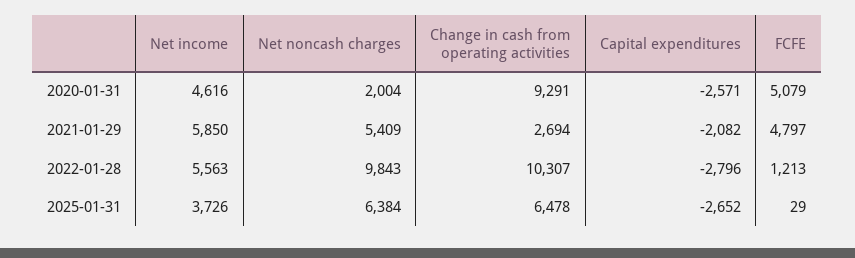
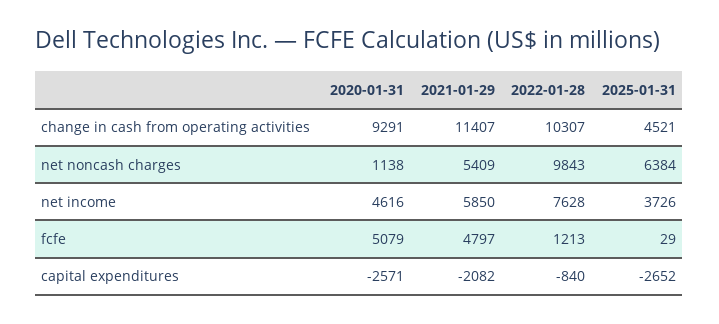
  {
    "Net income": {
      "2020-01-31": 4616,
      "2021-01-29": 5850,
-     "2022-01-28": 5563,
+     "2022-01-28": 7628,
      "2025-01-31": 3726
    },
    "Net noncash charges": {
-     "2020-01-31": 2004,
+     "2020-01-31": 1138,
      "2021-01-29": 5409,
      "2022-01-28": 9843,
      "2025-01-31": 6384
    },
    "Change in cash from operating activities": {
      "2020-01-31": 9291,
-     "2021-01-29": 2694,
+     "2021-01-29": 11407,
      "2022-01-28": 10307,
-     "2025-01-31": 6478
+     "2025-01-31": 4521
    },
    "Capital expenditures": {
      "2020-01-31": -2571,
      "2021-01-29": -2082,
-     "2022-01-28": -2796,
+     "2022-01-28": -840,
      "2025-01-31": -2652
    },
    "FCFE": {
      "2020-01-31": 5079,
      "2021-01-29": 4797,
      "2022-01-28": 1213,
      "2025-01-31": 29
    }
  }

